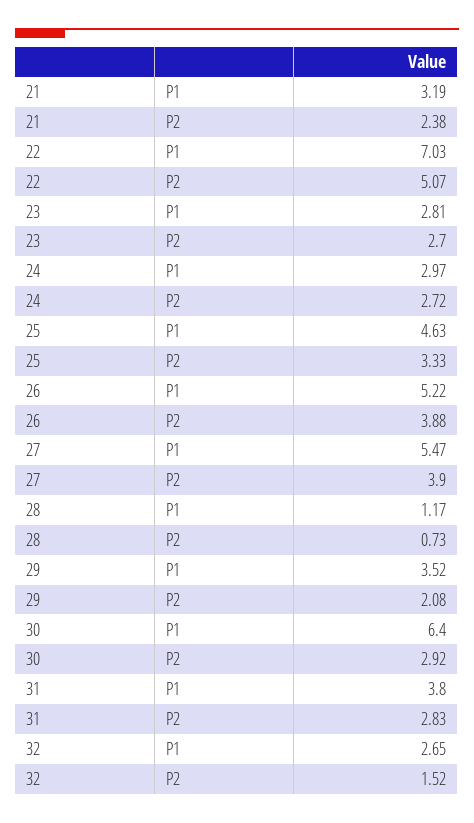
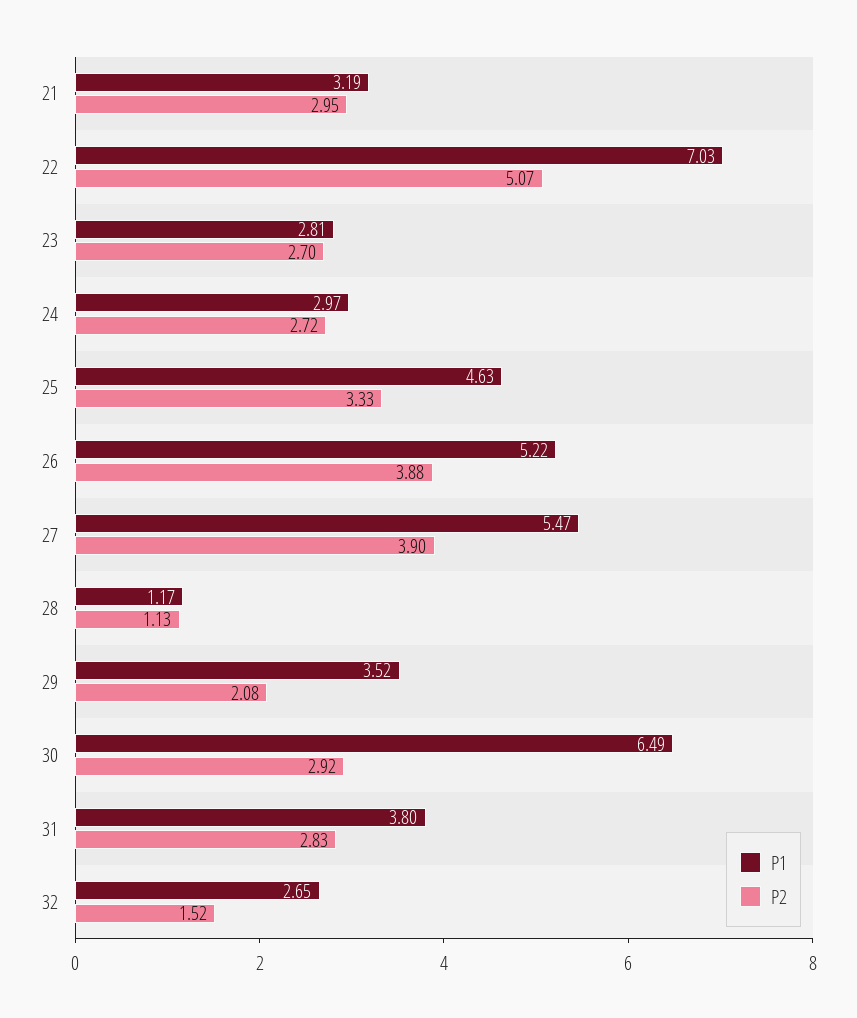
  {
    "P1": {
      "21": 3.19,
      "22": 7.03,
      "23": 2.81,
      "24": 2.97,
      "25": 4.63,
      "26": 5.22,
      "27": 5.47,
      "28": 1.17,
      "29": 3.52,
-     "30": 6.4,
+     "30": 6.49,
      "31": 3.8,
      "32": 2.65
    },
    "P2": {
-     "21": 2.38,
+     "21": 2.95,
      "22": 5.07,
      "23": 2.7,
      "24": 2.72,
      "25": 3.33,
      "26": 3.88,
      "27": 3.9,
-     "28": 0.73,
+     "28": 1.13,
      "29": 2.08,
      "30": 2.92,
      "31": 2.83,
      "32": 1.52
    }
  }

